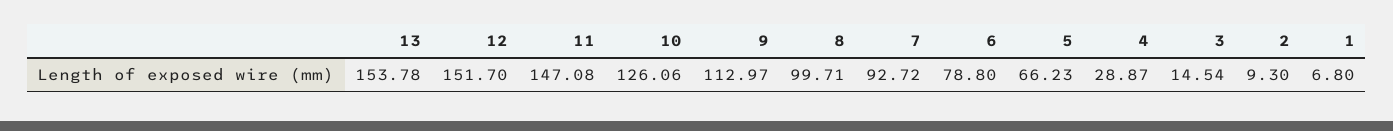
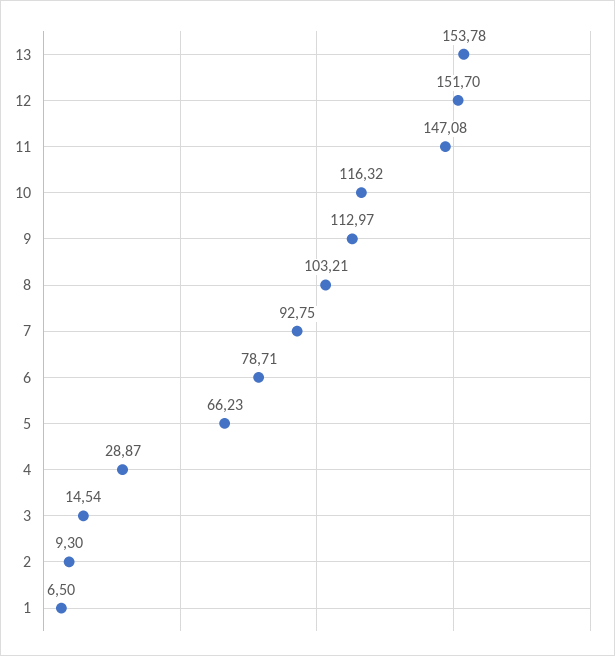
  {
    "13": 153.78,
    "12": 151.7,
    "11": 147.08,
-   "10": 126.06,
+   "10": 116.32,
    "9": 112.97,
-   "8": 99.71,
+   "8": 103.21,
-   "7": 92.72,
+   "7": 92.75,
-   "6": 78.8,
+   "6": 78.71,
    "5": 66.23,
    "4": 28.87,
    "3": 14.54,
    "2": 9.3,
-   "1": 6.8
+   "1": 6.5
  }

